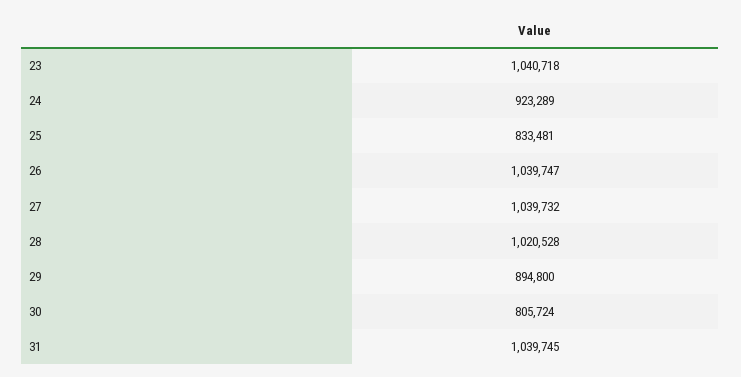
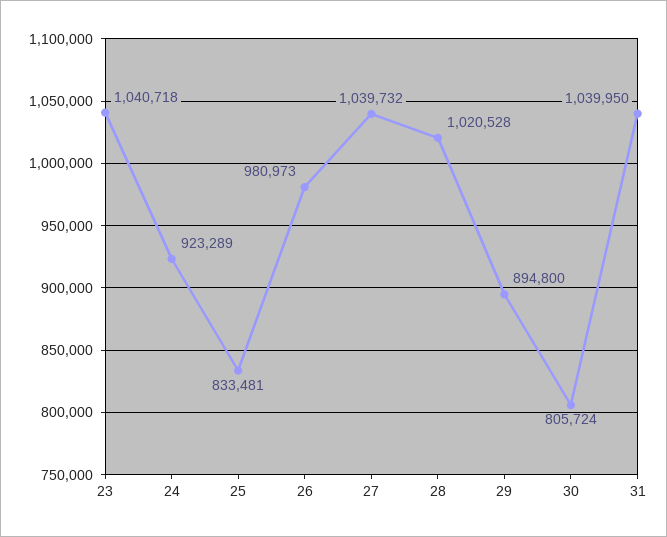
  {
    "23": 1040718,
    "24": 923289,
    "25": 833481,
-   "26": 1039747,
+   "26": 980973,
    "27": 1039732,
    "28": 1020528,
    "29": 894800,
    "30": 805724,
-   "31": 1039745
+   "31": 1039950
  }

